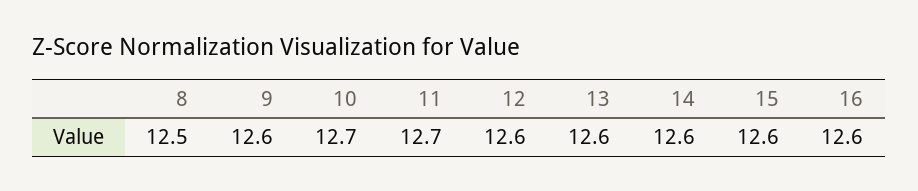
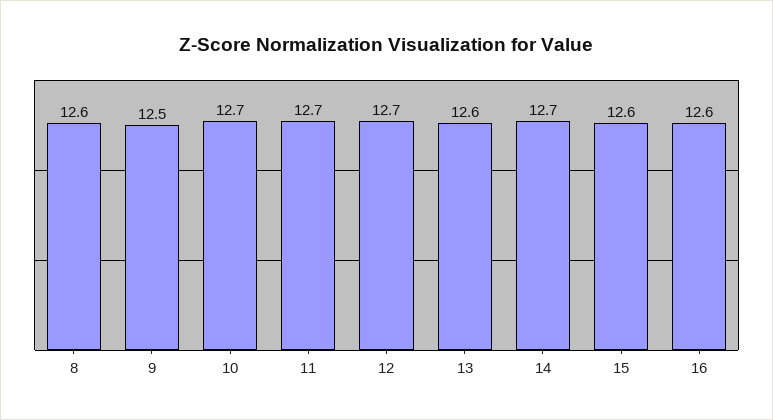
  {
-   "8": 12.5,
+   "8": 12.6,
-   "9": 12.6,
+   "9": 12.5,
    "10": 12.7,
    "11": 12.7,
-   "12": 12.6,
+   "12": 12.7,
    "13": 12.6,
-   "14": 12.6,
+   "14": 12.7,
    "15": 12.6,
    "16": 12.6
  }

